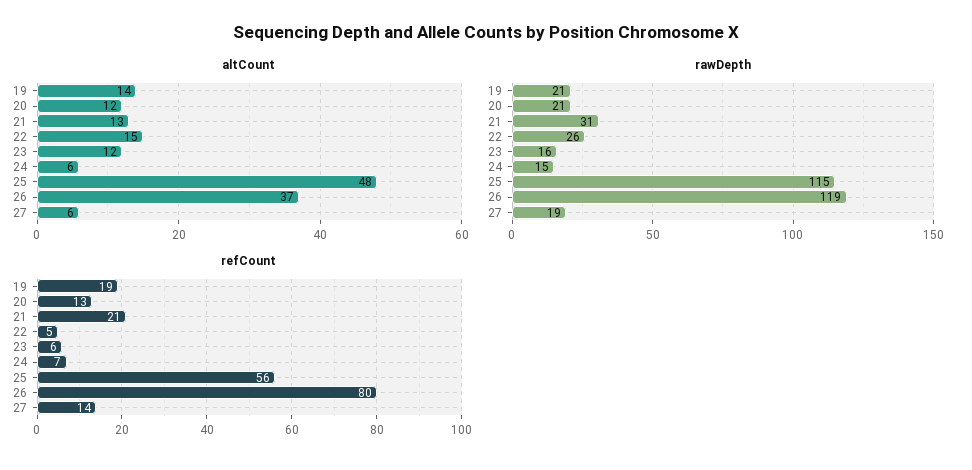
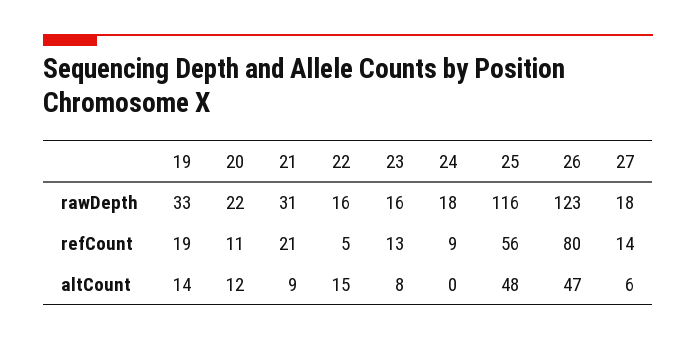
  {
    "altCount": {
      "19": 14,
      "20": 12,
-     "21": 13,
+     "21": 9,
      "22": 15,
-     "23": 12,
+     "23": 8,
-     "24": 6,
+     "24": 0,
      "25": 48,
-     "26": 37,
+     "26": 47,
      "27": 6
    },
    "rawDepth": {
-     "19": 21,
+     "19": 33,
-     "20": 21,
+     "20": 22,
      "21": 31,
-     "22": 26,
+     "22": 16,
      "23": 16,
-     "24": 15,
+     "24": 18,
-     "25": 115,
+     "25": 116,
-     "26": 119,
+     "26": 123,
-     "27": 19
+     "27": 18
    },
    "refCount": {
      "19": 19,
-     "20": 13,
+     "20": 11,
      "21": 21,
      "22": 5,
-     "23": 6,
+     "23": 13,
-     "24": 7,
+     "24": 9,
      "25": 56,
      "26": 80,
      "27": 14
    }
  }

